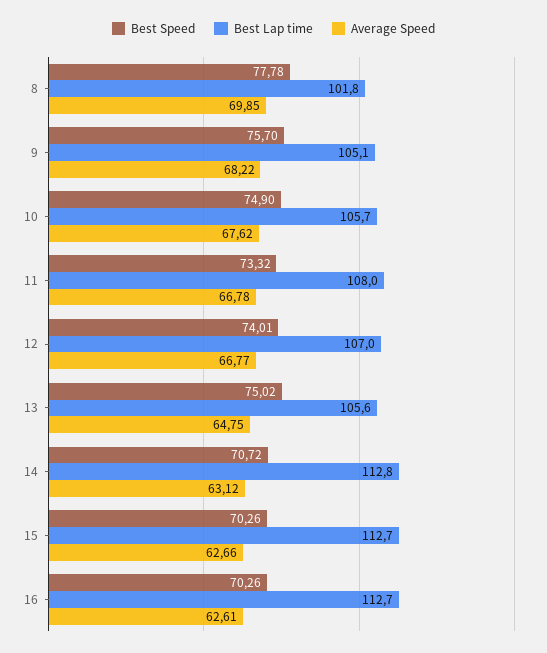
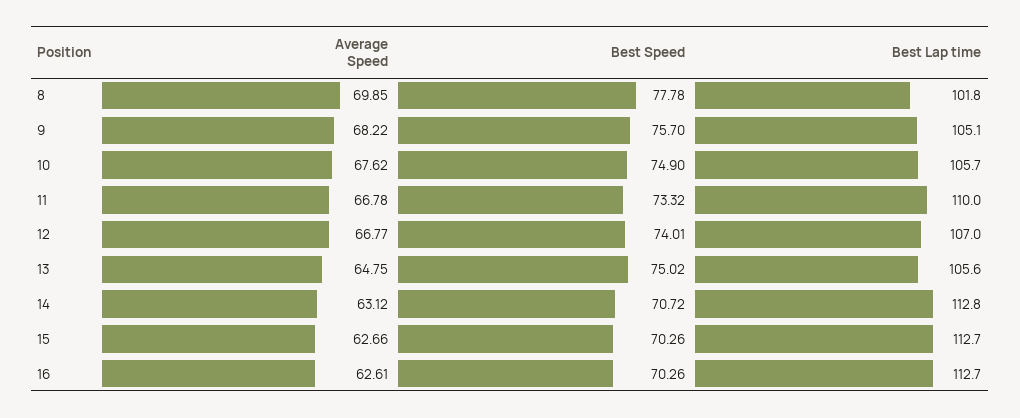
  {
    "Best Speed": {
      "8": 77.78,
      "9": 75.7,
      "10": 74.9,
      "11": 73.32,
      "12": 74.01,
      "13": 75.02,
      "14": 70.72,
      "15": 70.26,
      "16": 70.26
    },
    "Best Lap time": {
      "8": 101.8,
      "9": 105.1,
      "10": 105.7,
-     "11": 108,
+     "11": 110,
      "12": 107,
      "13": 105.6,
      "14": 112.8,
      "15": 112.7,
      "16": 112.7
    },
    "Average Speed": {
      "8": 69.85,
      "9": 68.22,
      "10": 67.62,
      "11": 66.78,
      "12": 66.77,
      "13": 64.75,
      "14": 63.12,
      "15": 62.66,
      "16": 62.61
    }
  }

